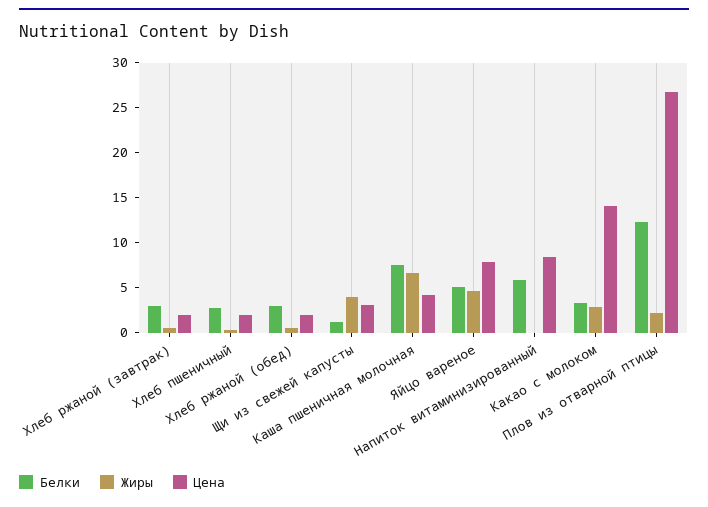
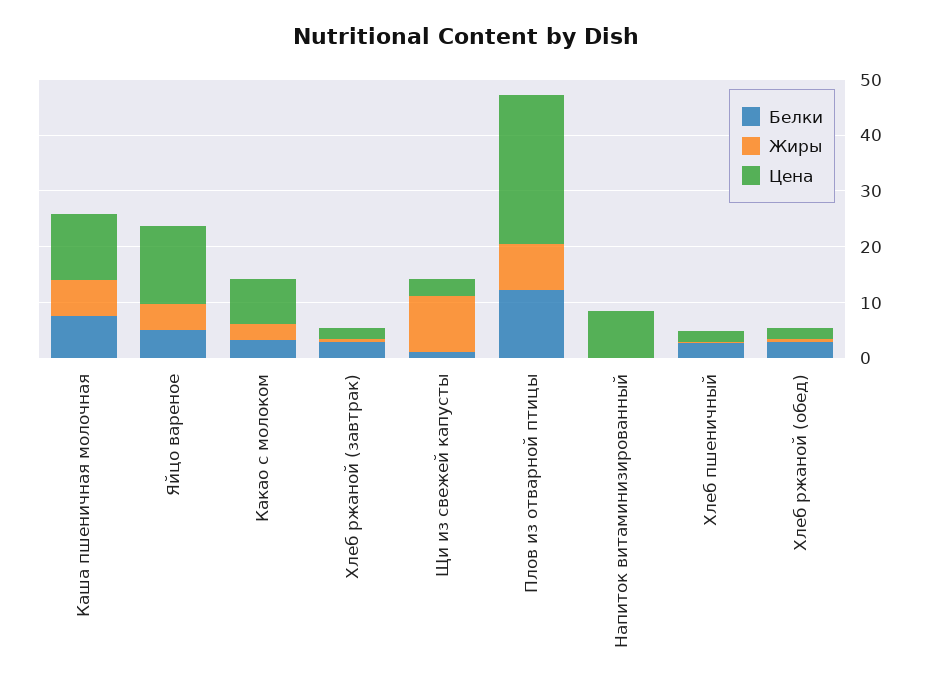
  {
    "Белки": {
      "Хлеб ржаной (завтрак)": 3,
      "Хлеб пшеничный": 3,
      "Хлеб ржаной (обед)": 3,
      "Щи из свежей капусты": 1,
      "Каша пшеничная молочная": 8,
      "Яйцо вареное": 5,
-     "Напиток витаминизированный": 6,
+     "Напиток витаминизированный": 0,
      "Какао с молоком": 3,
      "Плов из отварной птицы": 12
    },
    "Жиры": {
      "Хлеб ржаной (завтрак)": 1,
      "Хлеб пшеничный": 0,
      "Хлеб ржаной (обед)": 1,
-     "Щи из свежей капусты": 4,
+     "Щи из свежей капусты": 10,
      "Каша пшеничная молочная": 7,
      "Яйцо вареное": 5,
      "Напиток витаминизированный": 0,
      "Какао с молоком": 3,
-     "Плов из отварной птицы": 2
+     "Плов из отварной птицы": 8
    },
    "Цена": {
      "Хлеб ржаной (завтрак)": 2,
      "Хлеб пшеничный": 2,
      "Хлеб ржаной (обед)": 2,
      "Щи из свежей капусты": 3,
-     "Каша пшеничная молочная": 4,
+     "Каша пшеничная молочная": 12,
-     "Яйцо вареное": 8,
+     "Яйцо вареное": 14,
      "Напиток витаминизированный": 8,
-     "Какао с молоком": 14,
+     "Какао с молоком": 8,
      "Плов из отварной птицы": 27
    }
  }

